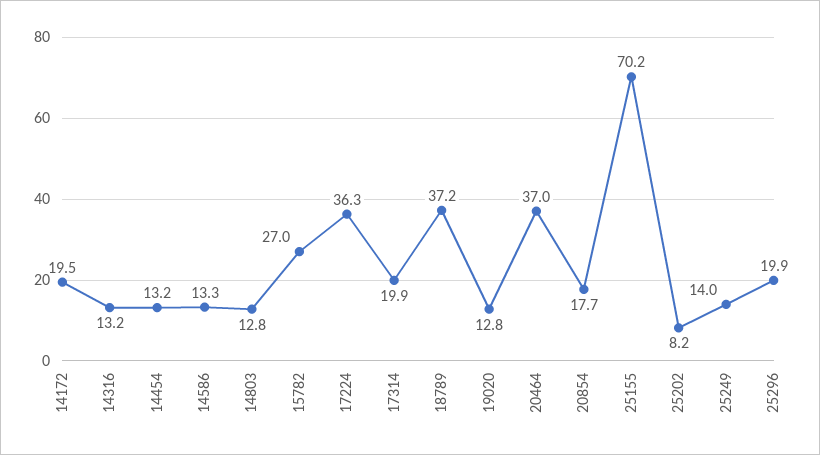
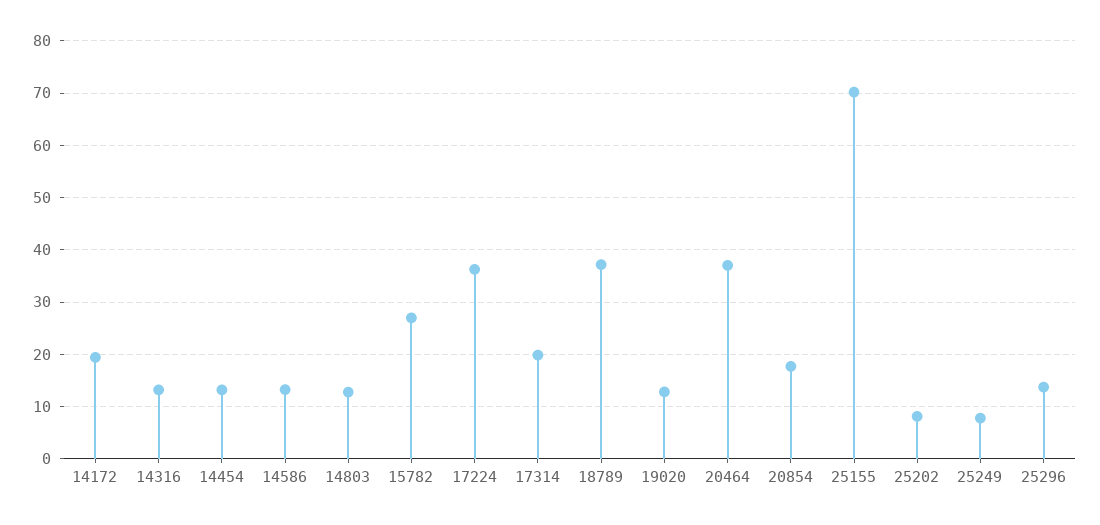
  {
    "14172": 19.5,
    "14316": 13.2,
    "14454": 13.2,
    "14586": 13.3,
    "14803": 12.8,
    "15782": 27,
    "17224": 36.3,
    "17314": 19.9,
    "18789": 37.2,
    "19020": 12.8,
    "20464": 37,
    "20854": 17.7,
    "25155": 70.2,
    "25202": 8.2,
-   "25249": 14,
+   "25249": 8,
-   "25296": 19.9
+   "25296": 14
  }

